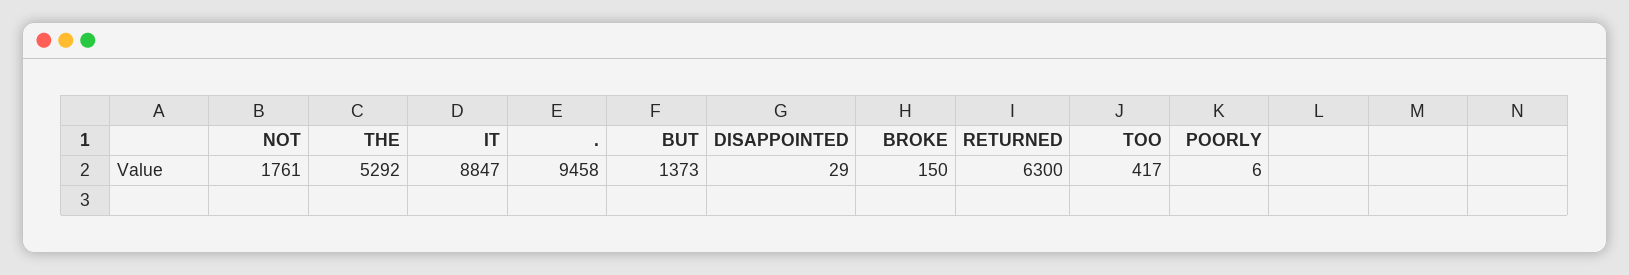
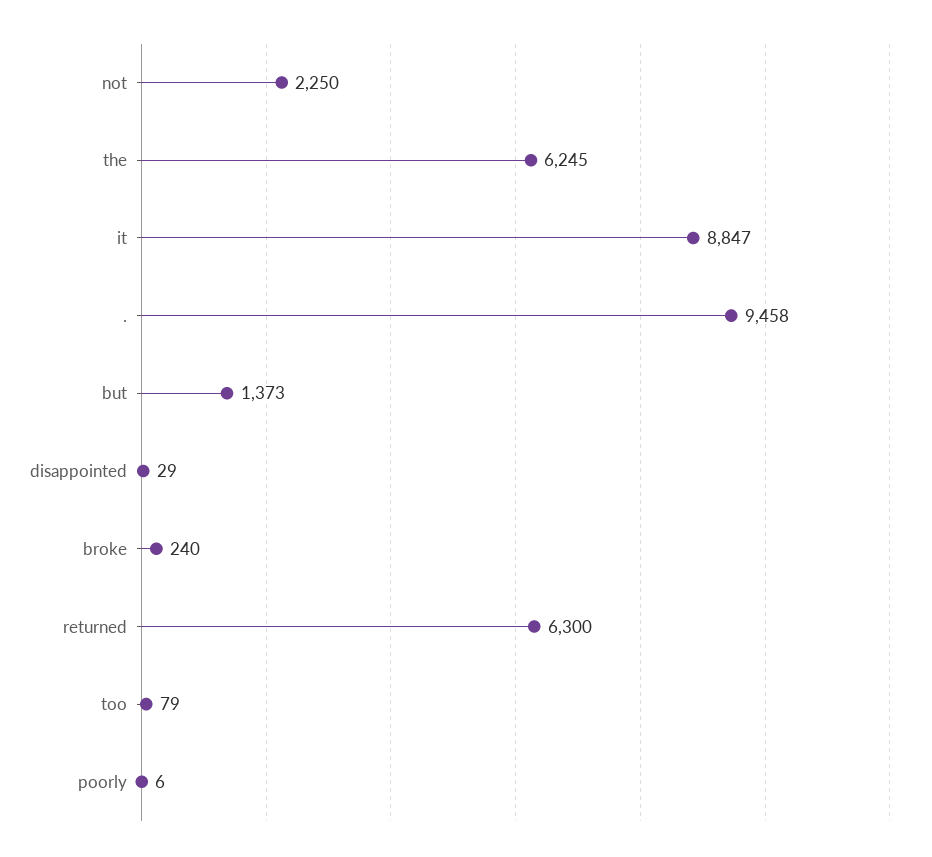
  {
-   "NOT": 1761,
+   "NOT": 2250,
-   "THE": 5292,
+   "THE": 6245,
    "IT": 8847,
    ".": 9458,
    "BUT": 1373,
    "DISAPPOINTED": 29,
-   "BROKE": 150,
+   "BROKE": 240,
    "RETURNED": 6300,
-   "TOO": 417,
+   "TOO": 79,
    "POORLY": 6
  }

